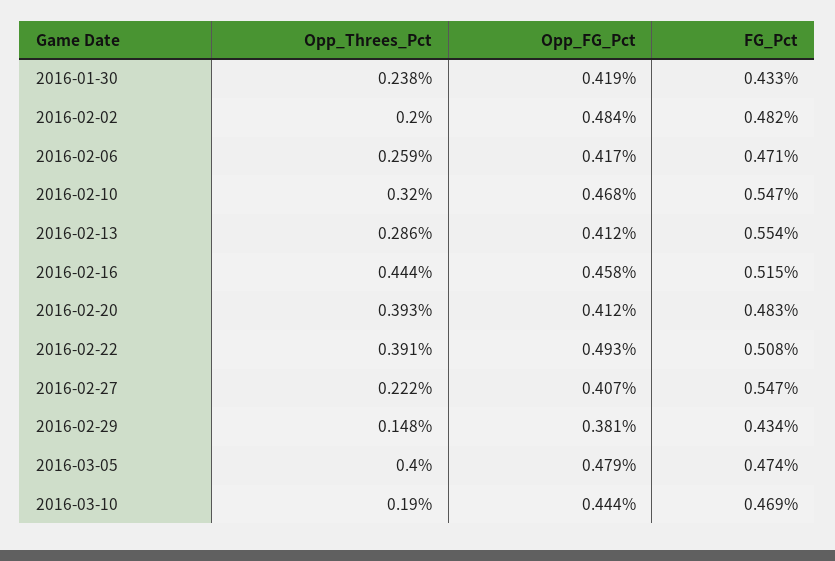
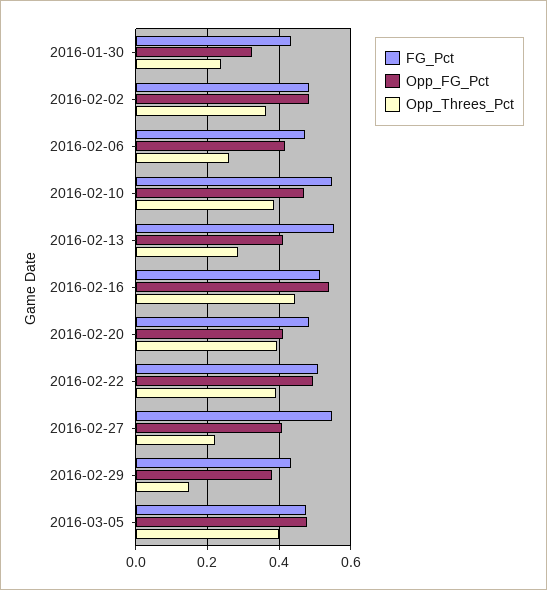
  {
    "Opp_Threes_Pct": {
      "2016-01-30": 0.238,
-     "2016-02-02": 0.2,
+     "2016-02-02": 0.36,
      "2016-02-06": 0.259,
-     "2016-02-10": 0.32,
+     "2016-02-10": 0.38,
      "2016-02-13": 0.286,
      "2016-02-16": 0.444,
      "2016-02-20": 0.393,
      "2016-02-22": 0.391,
      "2016-02-27": 0.222,
      "2016-02-29": 0.148,
-     "2016-03-05": 0.4,
+     "2016-03-05": 0.4
-     "2016-03-10": 0.19
    },
    "Opp_FG_Pct": {
-     "2016-01-30": 0.419,
+     "2016-01-30": 0.32,
      "2016-02-02": 0.484,
      "2016-02-06": 0.417,
      "2016-02-10": 0.468,
      "2016-02-13": 0.412,
-     "2016-02-16": 0.458,
+     "2016-02-16": 0.54,
      "2016-02-20": 0.412,
      "2016-02-22": 0.493,
      "2016-02-27": 0.407,
      "2016-02-29": 0.381,
-     "2016-03-05": 0.479,
+     "2016-03-05": 0.479
-     "2016-03-10": 0.444
    },
    "FG_Pct": {
      "2016-01-30": 0.433,
      "2016-02-02": 0.482,
      "2016-02-06": 0.471,
      "2016-02-10": 0.547,
      "2016-02-13": 0.554,
      "2016-02-16": 0.515,
      "2016-02-20": 0.483,
      "2016-02-22": 0.508,
      "2016-02-27": 0.547,
      "2016-02-29": 0.434,
-     "2016-03-05": 0.474,
+     "2016-03-05": 0.474
-     "2016-03-10": 0.469
    }
  }

